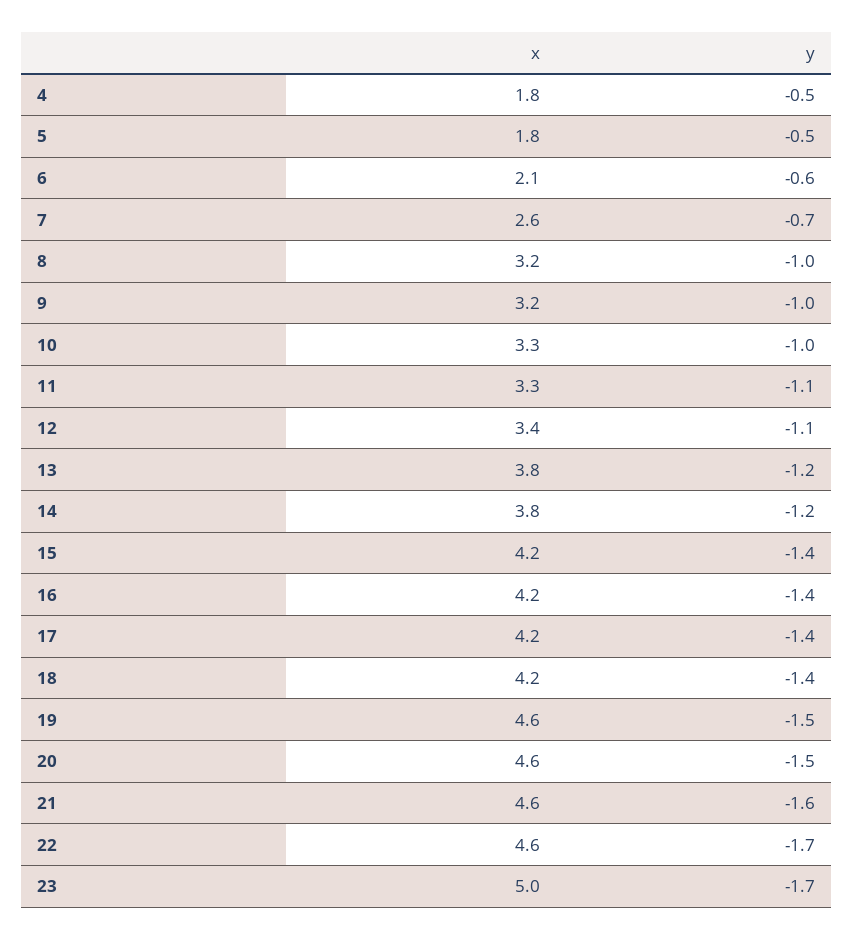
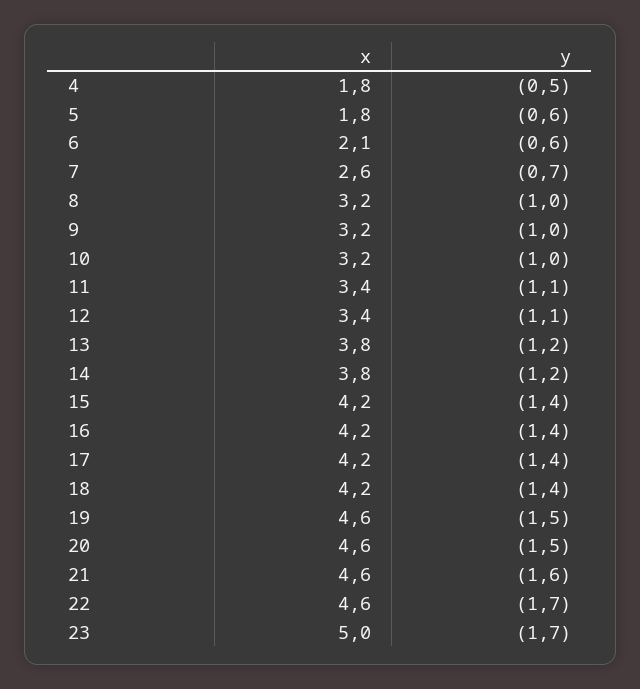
  {
    "x": {
      "4": 1.8,
      "5": 1.8,
      "6": 2.1,
      "7": 2.6,
      "8": 3.2,
      "9": 3.2,
-     "10": 3.3,
+     "10": 3.2,
-     "11": 3.3,
+     "11": 3.4,
      "12": 3.4,
      "13": 3.8,
      "14": 3.8,
      "15": 4.2,
      "16": 4.2,
      "17": 4.2,
      "18": 4.2,
      "19": 4.6,
      "20": 4.6,
      "21": 4.6,
      "22": 4.6,
      "23": 5
    },
    "y": {
      "4": -0.5,
-     "5": -0.5,
+     "5": -0.6,
      "6": -0.6,
      "7": -0.7,
      "8": -1,
      "9": -1,
      "10": -1,
      "11": -1.1,
      "12": -1.1,
      "13": -1.2,
      "14": -1.2,
      "15": -1.4,
      "16": -1.4,
      "17": -1.4,
      "18": -1.4,
      "19": -1.5,
      "20": -1.5,
      "21": -1.6,
      "22": -1.7,
      "23": -1.7
    }
  }

